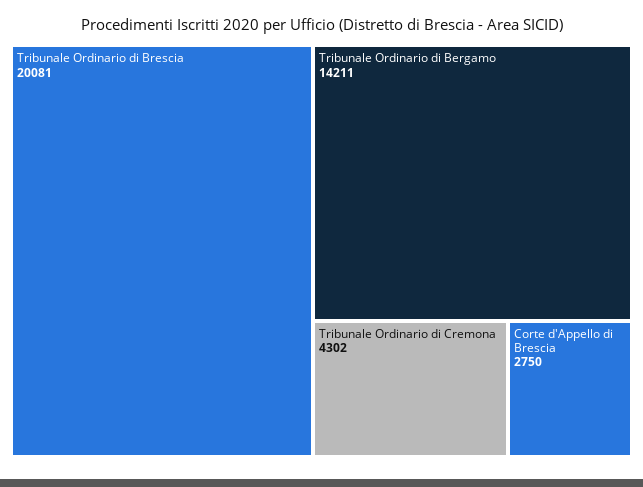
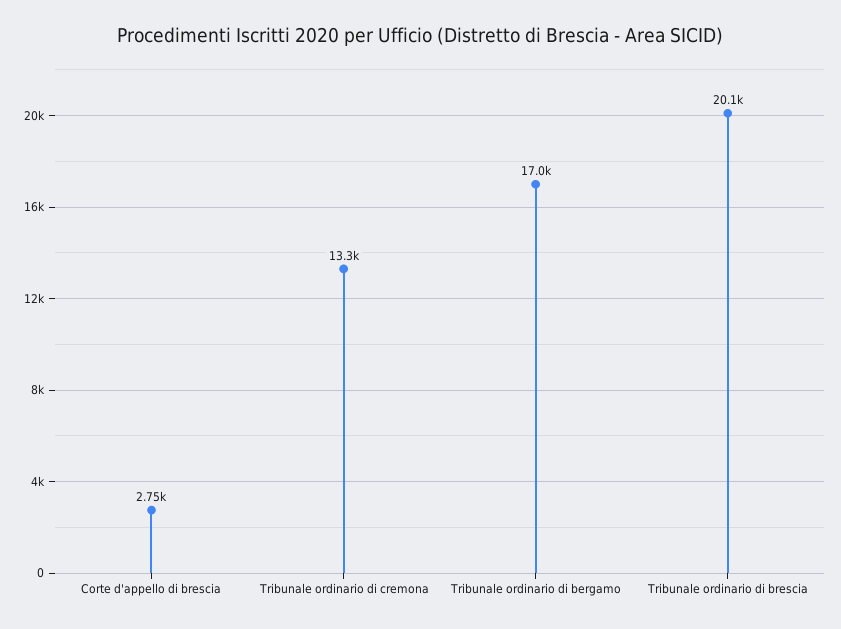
  {
    "Tribunale Ordinario di Brescia": 20081,
-   "Tribunale Ordinario di Bergamo": 14211,
+   "Tribunale Ordinario di Bergamo": 17000,
-   "Tribunale Ordinario di Cremona": 4302,
+   "Tribunale Ordinario di Cremona": 13300,
    "Corte d'Appello di Brescia": 2750
  }

